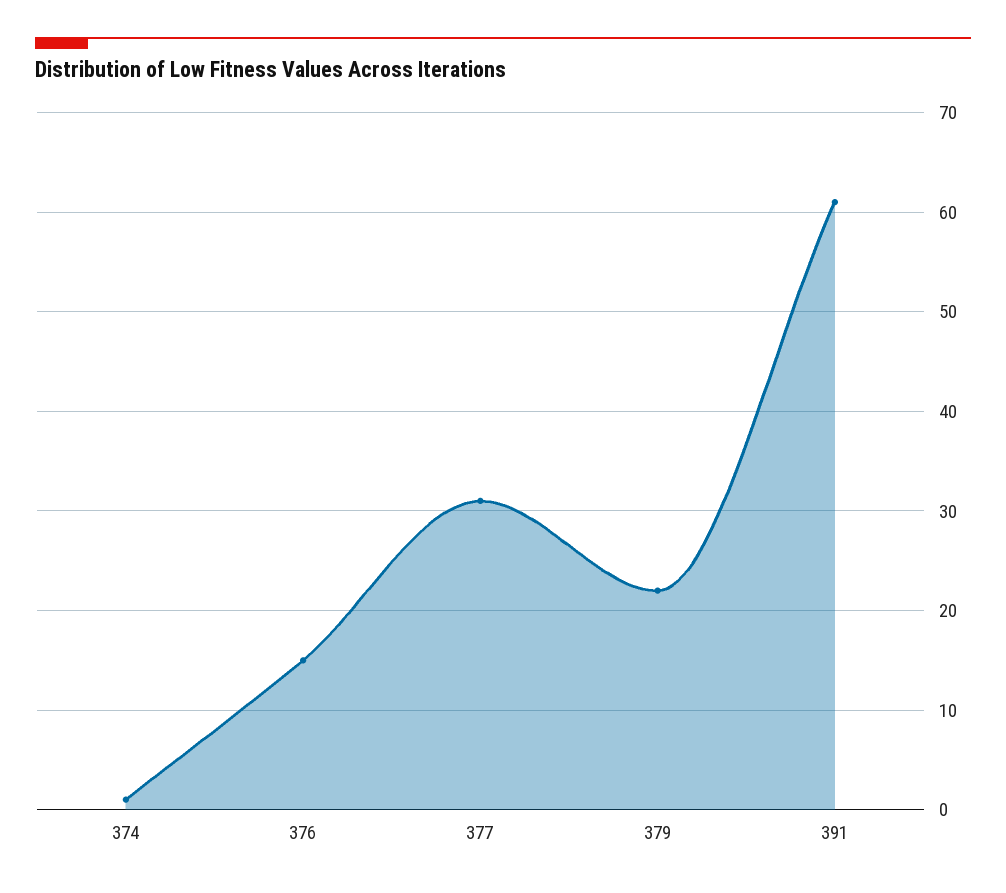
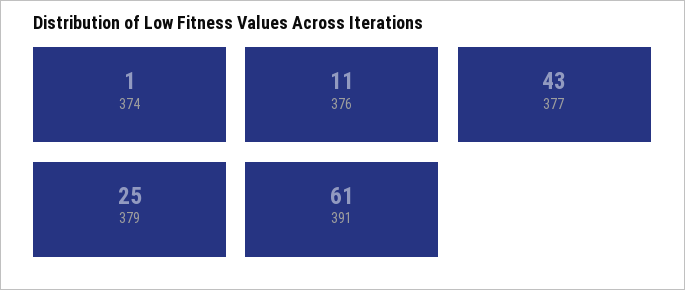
  {
    "374": 1,
-   "376": 15,
+   "376": 11,
-   "377": 31,
+   "377": 43,
-   "379": 22,
+   "379": 25,
    "391": 61
  }

